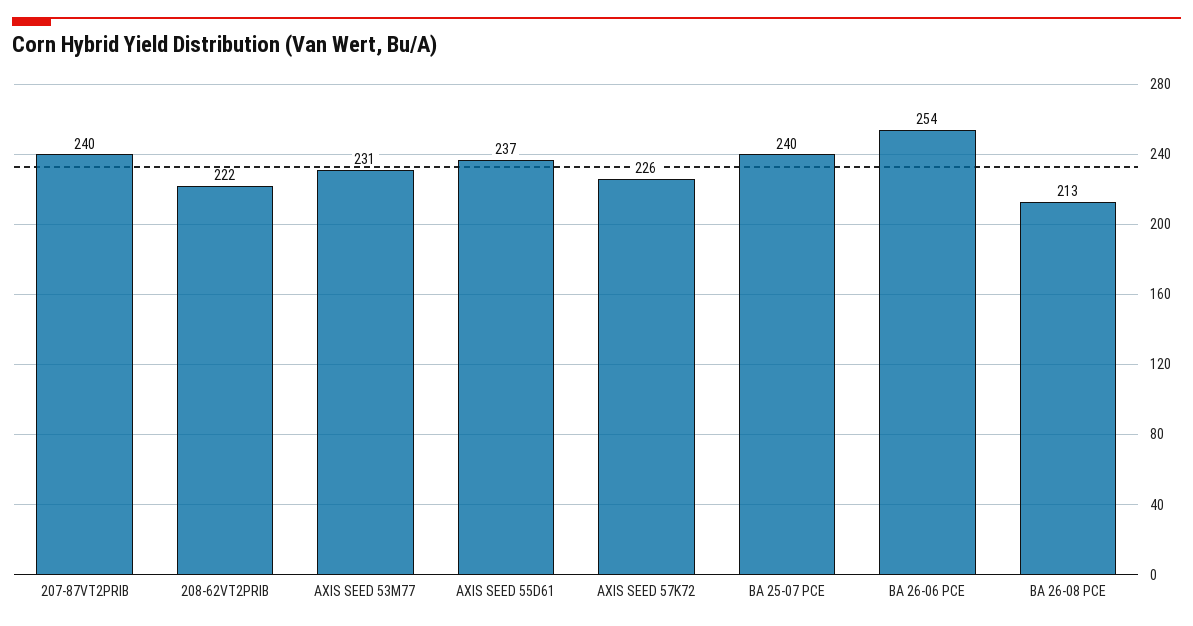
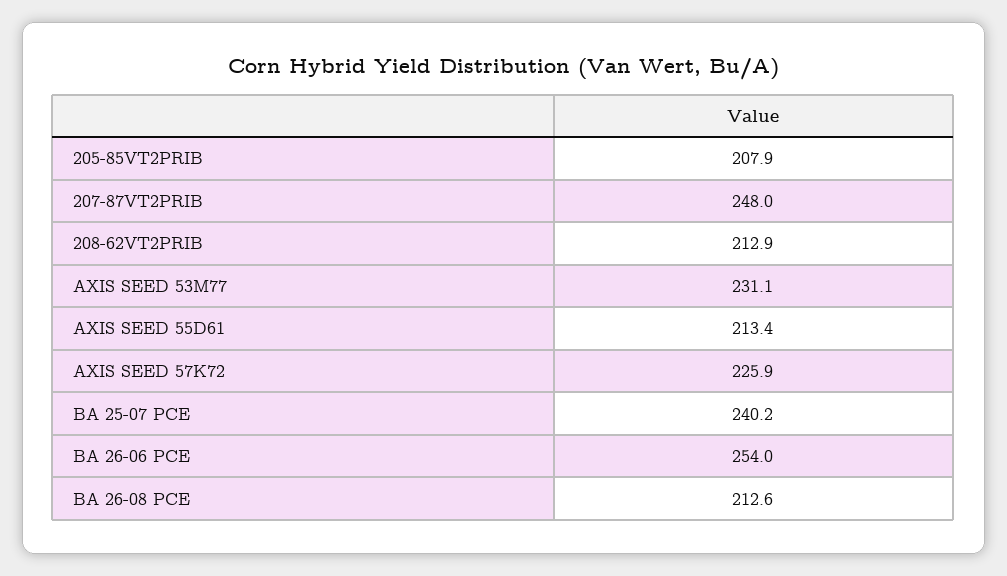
  {
-   "207-87VT2PRIB": 240,
+   "207-87VT2PRIB": 248,
-   "208-62VT2PRIB": 222,
+   "208-62VT2PRIB": 212.9,
    "AXIS SEED 53M77": 231.1,
-   "AXIS SEED 55D61": 237,
+   "AXIS SEED 55D61": 213.4,
    "AXIS SEED 57K72": 225.9,
    "BA 25-07 PCE": 240.2,
    "BA 26-06 PCE": 254,
-   "BA 26-08 PCE": 212.6
+   "BA 26-08 PCE": 212.6,
+   "205-85VT2PRIB": 207.9
  }

